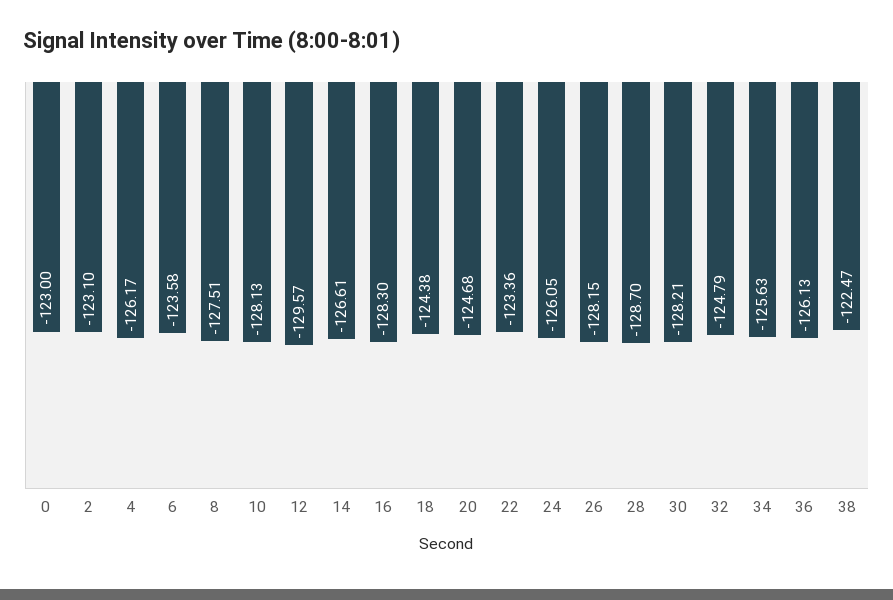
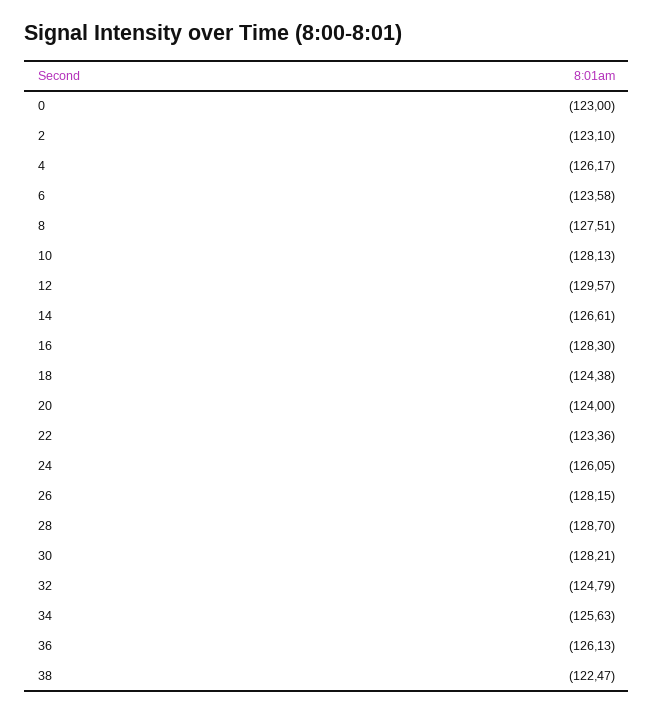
  {
    "0": -123,
    "2": -123.1,
    "4": -126.17,
    "6": -123.58,
    "8": -127.51,
    "10": -128.13,
    "12": -129.57,
    "14": -126.61,
    "16": -128.3,
    "18": -124.38,
-   "20": -124.68,
+   "20": -124,
    "22": -123.36,
    "24": -126.05,
    "26": -128.15,
    "28": -128.7,
    "30": -128.21,
    "32": -124.79,
    "34": -125.63,
    "36": -126.13,
    "38": -122.47
  }

